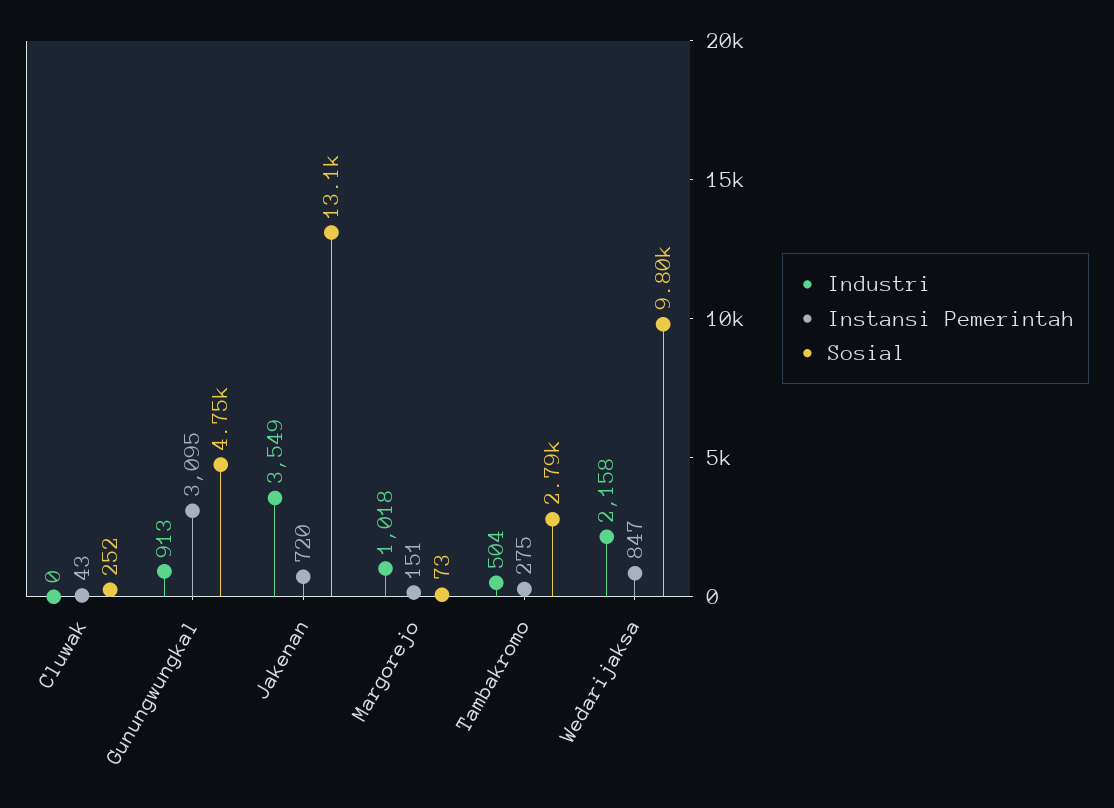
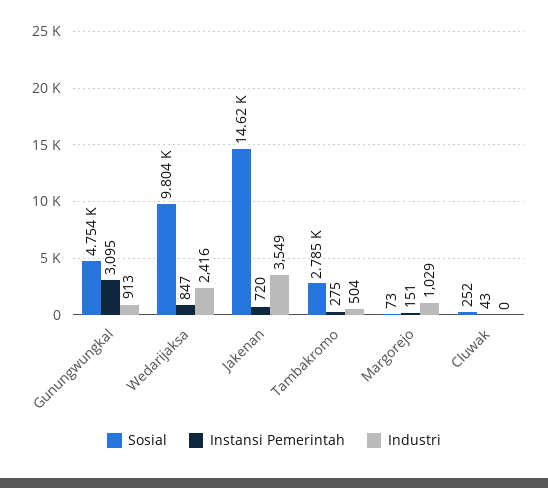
  {
    "Industri": {
      "Cluwak": 0,
      "Gunungwungkal": 913,
      "Jakenan": 3549,
-     "Margorejo": 1018,
+     "Margorejo": 1029,
      "Tambakromo": 504,
-     "Wedarijaksa": 2158
+     "Wedarijaksa": 2416
    },
    "Instansi Pemerintah": {
      "Cluwak": 43,
      "Gunungwungkal": 3095,
      "Jakenan": 720,
      "Margorejo": 151,
      "Tambakromo": 275,
      "Wedarijaksa": 847
    },
    "Sosial": {
      "Cluwak": 252,
      "Gunungwungkal": 4754,
-     "Jakenan": 13100,
+     "Jakenan": 14620,
      "Margorejo": 73,
      "Tambakromo": 2785,
      "Wedarijaksa": 9804
    }
  }

